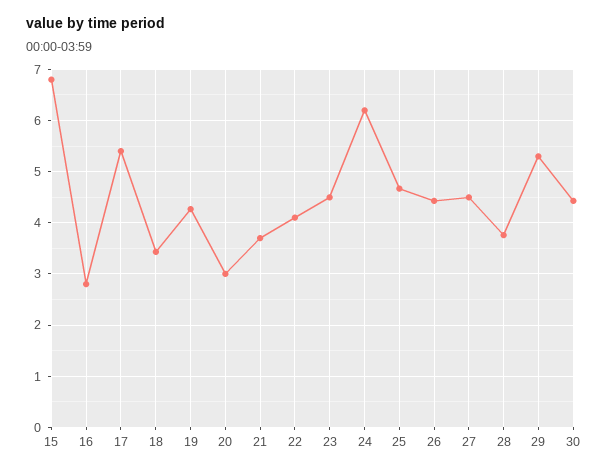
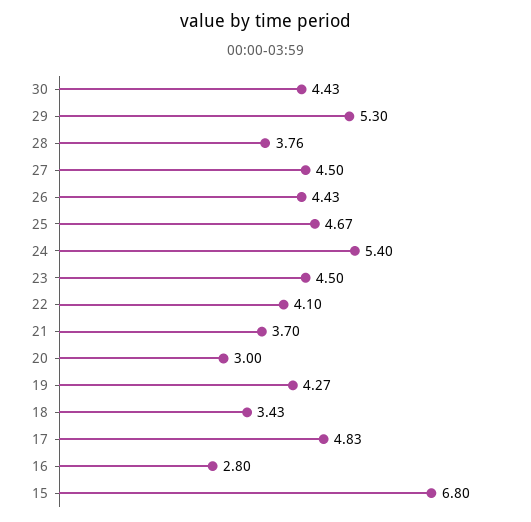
  {
    "15": 6.8,
    "16": 2.8,
-   "17": 5.4,
+   "17": 4.83,
    "18": 3.43,
    "19": 4.27,
    "20": 3,
    "21": 3.7,
    "22": 4.1,
    "23": 4.5,
-   "24": 6.2,
+   "24": 5.4,
    "25": 4.67,
    "26": 4.43,
    "27": 4.5,
    "28": 3.76,
    "29": 5.3,
    "30": 4.43
  }

